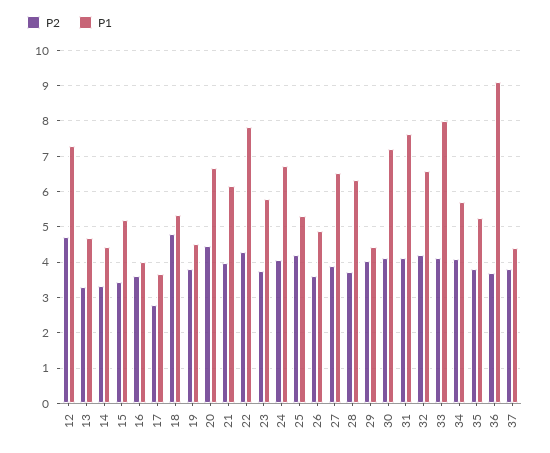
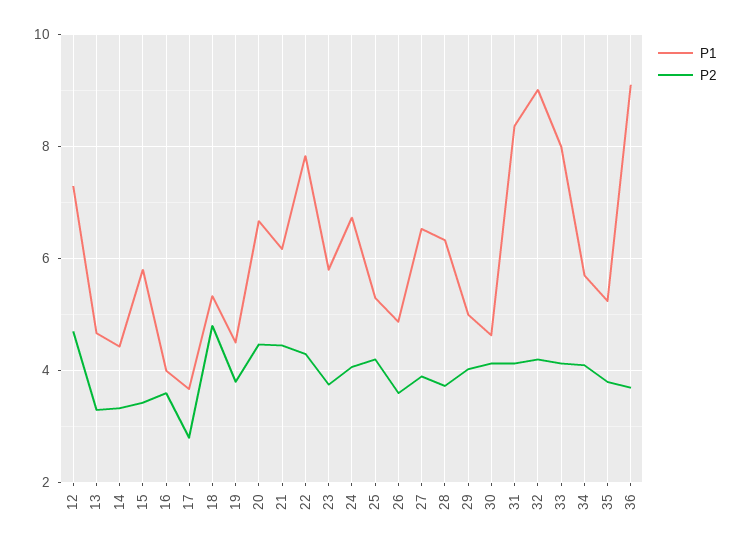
  {
    "P2": {
      "12": 4.8,
      "13": 3.4,
      "14": 3.4,
      "15": 3.4,
      "16": 3.6,
      "17": 2.8,
      "18": 4.8,
      "19": 3.8,
      "20": 4.4,
-     "21": 4,
+     "21": 4.4,
      "22": 4.4,
      "23": 3.8,
      "24": 4,
      "25": 4.2,
      "26": 3.6,
      "27": 4,
      "28": 3.8,
      "29": 4,
      "30": 4.2,
      "31": 4.2,
      "32": 4.2,
      "33": 4.2,
      "34": 4.2,
      "35": 3.8,
-     "36": 3.8,
+     "36": 3.8
-     "37": 3.8
    },
    "P1": {
      "12": 7.4,
      "13": 4.6,
      "14": 4.4,
-     "15": 5.2,
+     "15": 5.8,
      "16": 4,
      "17": 3.6,
      "18": 5.4,
      "19": 4.6,
      "20": 6.6,
      "21": 6.2,
      "22": 7.8,
      "23": 5.8,
      "24": 6.8,
      "25": 5.4,
      "26": 4.8,
      "27": 6.6,
      "28": 6.4,
-     "29": 4.4,
+     "29": 5,
-     "30": 7.2,
+     "30": 4.6,
-     "31": 7.6,
+     "31": 8.4,
-     "32": 6.6,
+     "32": 9,
      "33": 8,
      "34": 5.8,
      "35": 5.2,
-     "36": 9.2,
+     "36": 9.2
-     "37": 4.4
    }
  }

